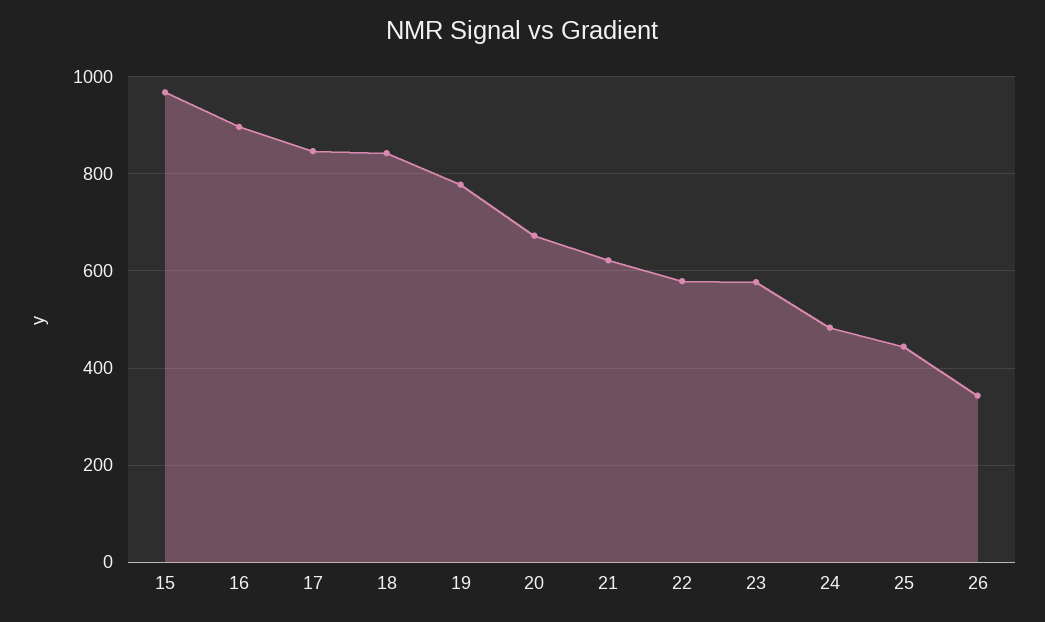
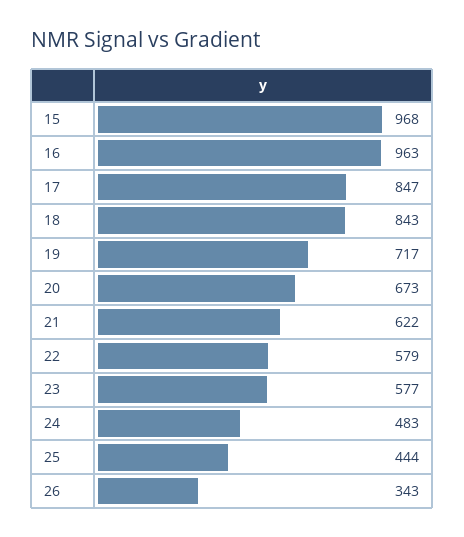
  {
    "15": 968,
-   "16": 900,
+   "16": 963,
    "17": 847,
    "18": 843,
-   "19": 780,
+   "19": 717,
    "20": 673,
    "21": 622,
    "22": 579,
    "23": 577,
    "24": 483,
    "25": 444,
    "26": 343
  }

